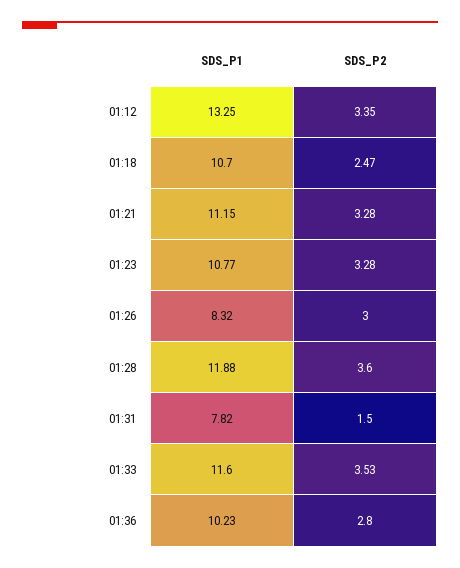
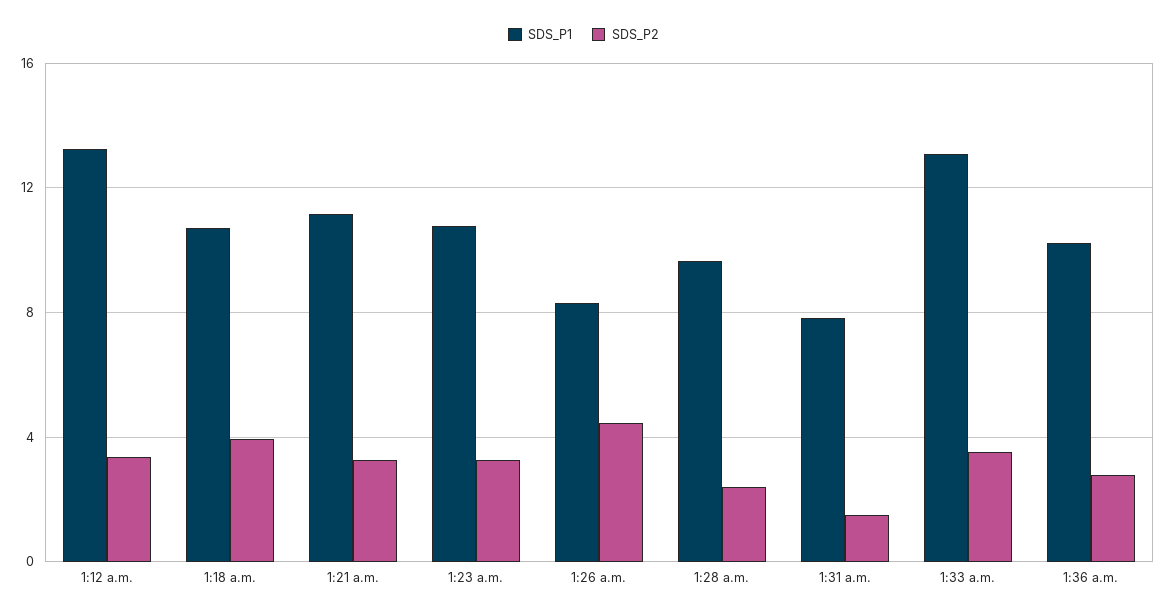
  {
    "SDS_P1": {
      "01:12": 13.25,
      "01:18": 10.7,
      "01:21": 11.15,
      "01:23": 10.77,
      "01:26": 8.32,
-     "01:28": 11.88,
+     "01:28": 9.5,
      "01:31": 7.82,
-     "01:33": 11.6,
+     "01:33": 13,
      "01:36": 10.23
    },
    "SDS_P2": {
      "01:12": 3.35,
-     "01:18": 2.47,
+     "01:18": 4,
      "01:21": 3.28,
      "01:23": 3.28,
-     "01:26": 3,
+     "01:26": 4.5,
-     "01:28": 3.6,
+     "01:28": 2.5,
      "01:31": 1.5,
      "01:33": 3.53,
      "01:36": 2.8
    }
  }

